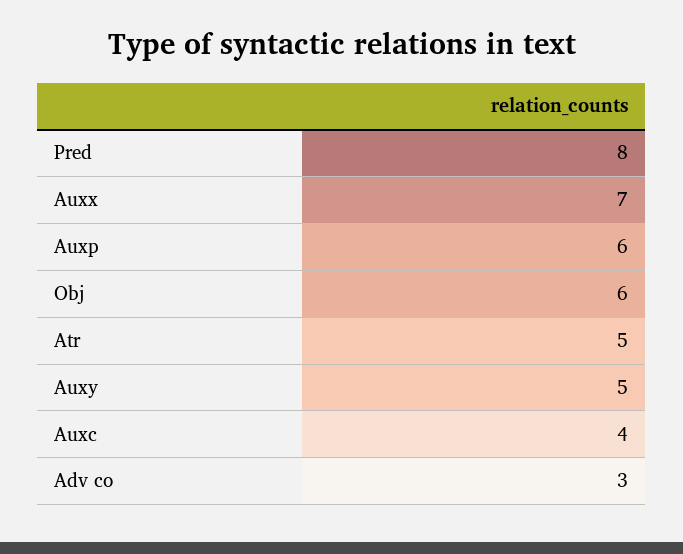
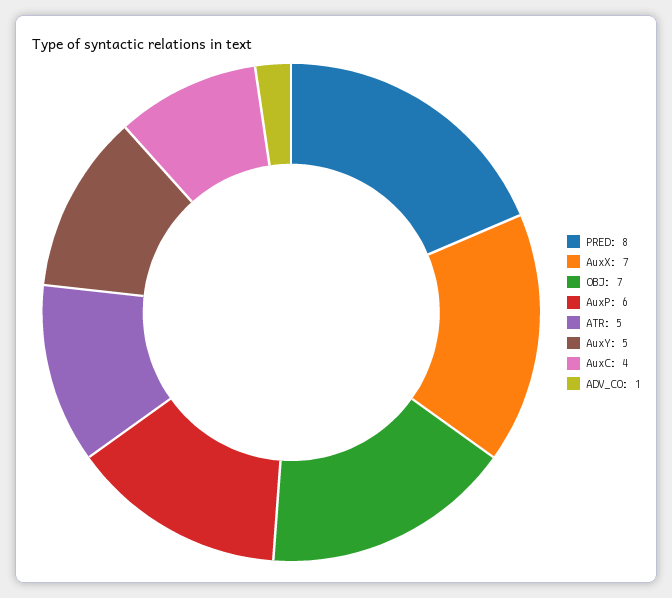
  {
    "Pred": 8,
    "Auxx": 7,
    "Auxp": 6,
-   "Obj": 6,
+   "Obj": 7,
    "Atr": 5,
    "Auxy": 5,
    "Auxc": 4,
-   "Adv co": 3
+   "Adv co": 1
  }

